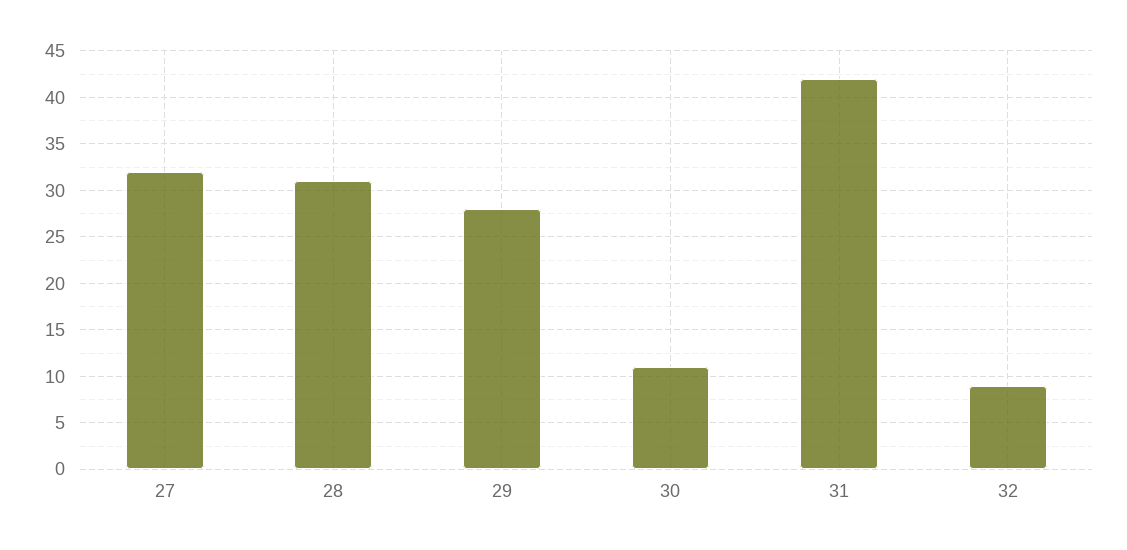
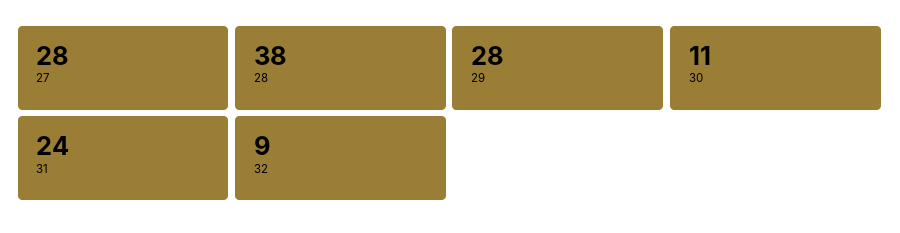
  {
-   "27": 32,
+   "27": 28,
-   "28": 31,
+   "28": 38,
    "29": 28,
    "30": 11,
-   "31": 42,
+   "31": 24,
    "32": 9
  }

